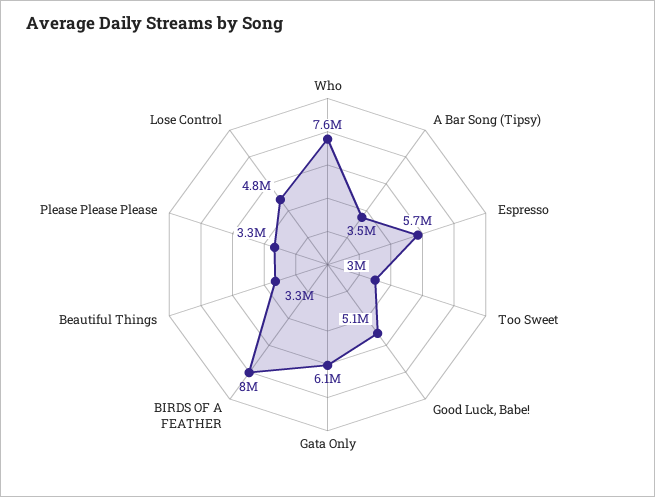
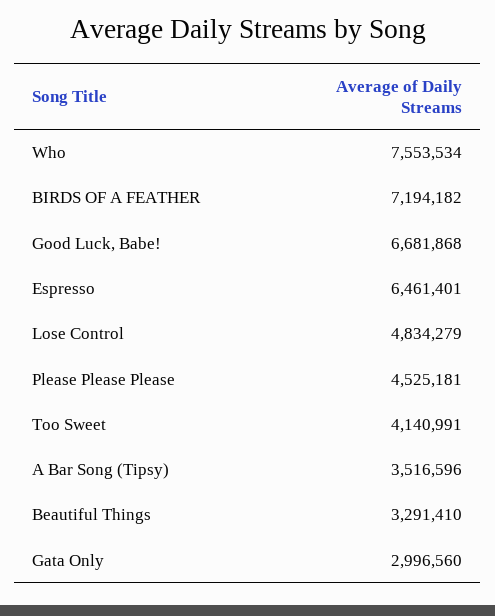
  {
    "Who": 7553534,
    "A Bar Song (Tipsy)": 3516596,
-   "Espresso": 5700000,
+   "Espresso": 6461401,
-   "Too Sweet": 3000000,
+   "Too Sweet": 4140991,
-   "Good Luck, Babe!": 5100000,
+   "Good Luck, Babe!": 6681868,
-   "Gata Only": 6100000,
+   "Gata Only": 2996560,
-   "BIRDS OF A FEATHER": 8000000,
+   "BIRDS OF A FEATHER": 7194182,
    "Beautiful Things": 3291410,
-   "Please Please Please": 3300000,
+   "Please Please Please": 4525181,
    "Lose Control": 4834279
  }

